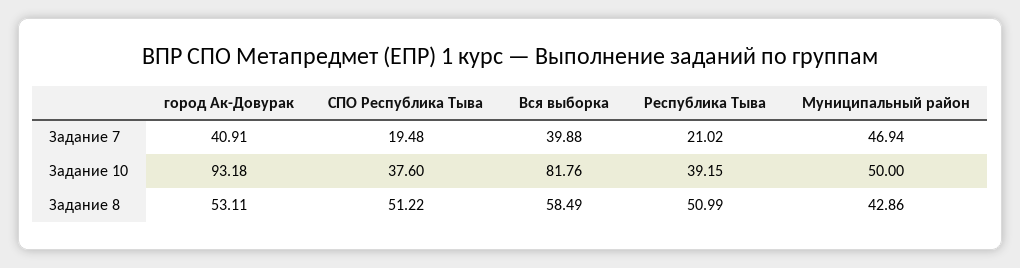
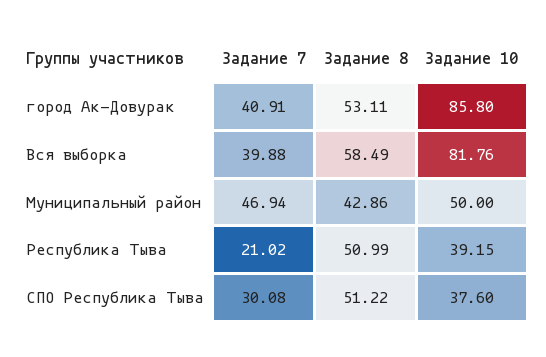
  {
    "город Ак-Довурак": {
      "Задание 7": 40.91,
-     "Задание 10": 93.18,
+     "Задание 10": 85.8,
      "Задание 8": 53.11
    },
    "СПО Республика Тыва": {
-     "Задание 7": 19.48,
+     "Задание 7": 30.08,
      "Задание 10": 37.6,
      "Задание 8": 51.22
    },
    "Вся выборка": {
      "Задание 7": 39.88,
      "Задание 10": 81.76,
      "Задание 8": 58.49
    },
    "Республика Тыва": {
      "Задание 7": 21.02,
      "Задание 10": 39.15,
      "Задание 8": 50.99
    },
    "Муниципальный район": {
      "Задание 7": 46.94,
      "Задание 10": 50,
      "Задание 8": 42.86
    }
  }

